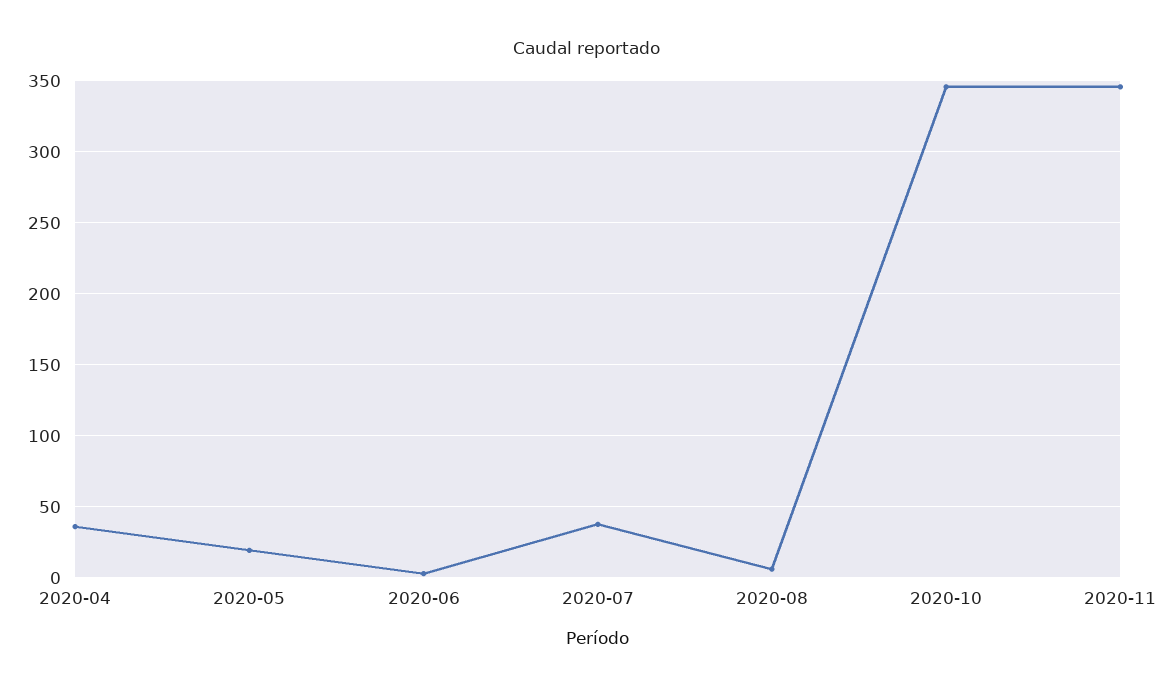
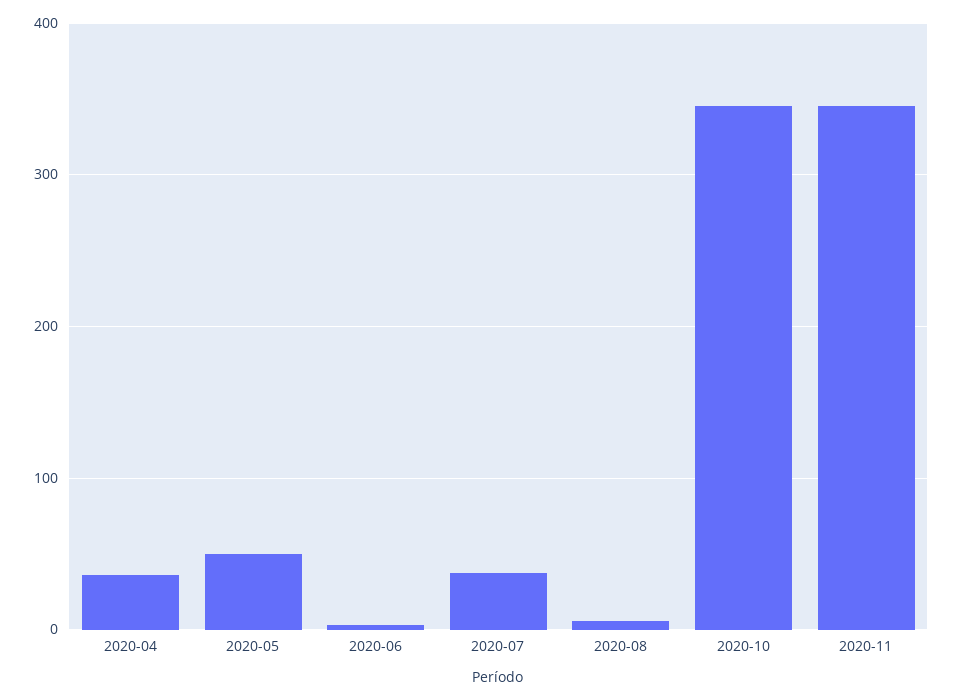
  {
    "2020-04": 35,
-   "2020-05": 20,
+   "2020-05": 50,
    "2020-06": 5,
    "2020-07": 35,
    "2020-08": 5,
    "2020-10": 345,
    "2020-11": 345
  }

